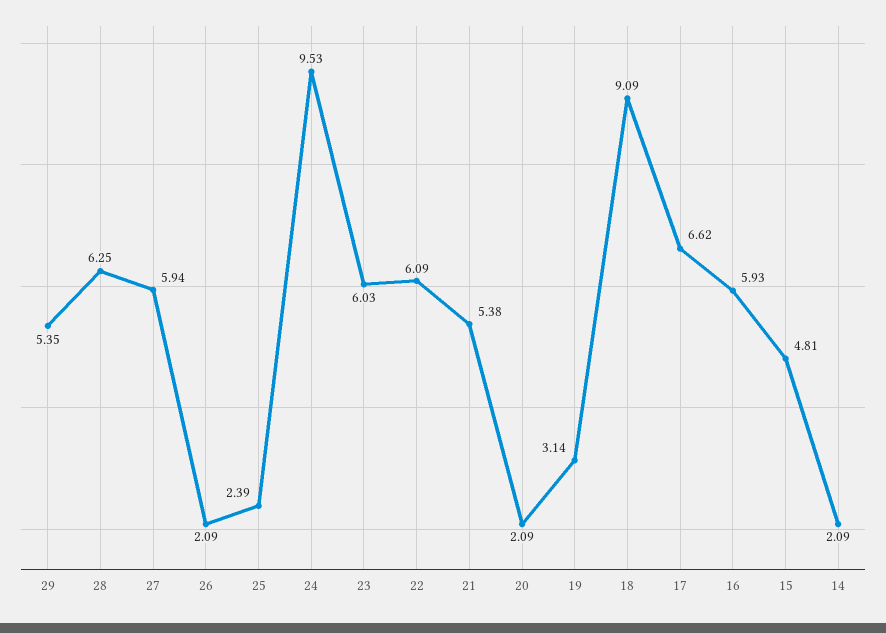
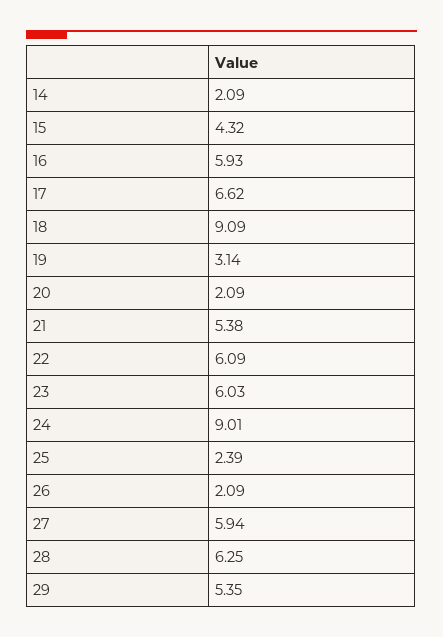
  {
    "29": 5.35,
    "28": 6.25,
    "27": 5.94,
    "26": 2.09,
    "25": 2.39,
-   "24": 9.53,
+   "24": 9.01,
    "23": 6.03,
    "22": 6.09,
    "21": 5.38,
    "20": 2.09,
    "19": 3.14,
    "18": 9.09,
    "17": 6.62,
    "16": 5.93,
-   "15": 4.81,
+   "15": 4.32,
    "14": 2.09
  }

